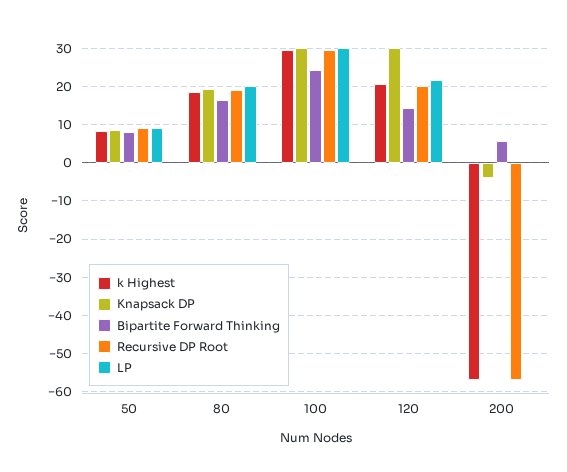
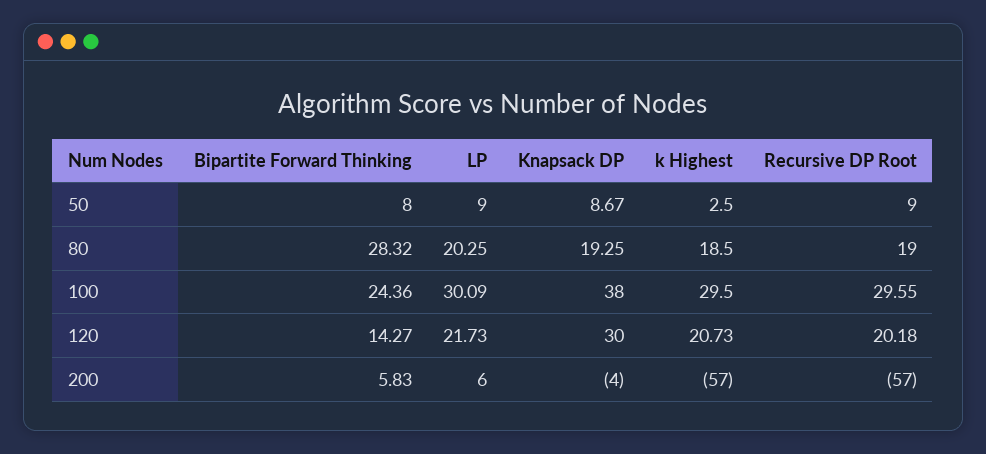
  {
    "k Highest": {
-     "50": 8,
+     "50": 2.5,
      "80": 18.5,
      "100": 29.5,
      "120": 20.73,
      "200": -57
    },
    "Knapsack DP": {
      "50": 8.67,
      "80": 19.25,
-     "100": 30,
+     "100": 38,
      "120": 30,
      "200": -4
    },
    "Bipartite Forward Thinking": {
      "50": 8,
-     "80": 16,
+     "80": 28.32,
      "100": 24.36,
      "120": 14.27,
      "200": 5.83
    },
    "Recursive DP Root": {
      "50": 9,
      "80": 19,
      "100": 29.55,
      "120": 20.18,
      "200": -57
    },
    "LP": {
      "50": 9,
      "80": 20.25,
      "100": 30.09,
      "120": 21.73,
-     "200": 0
+     "200": 6
    }
  }

